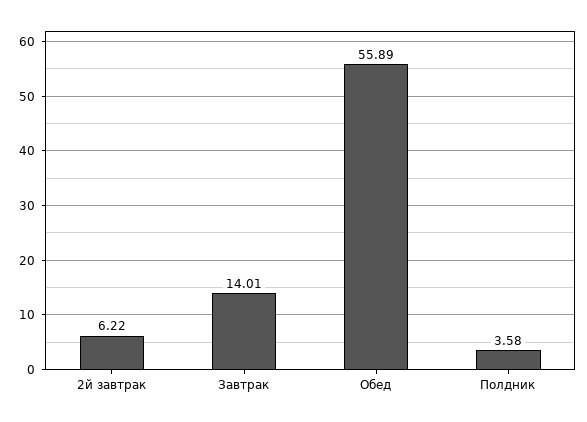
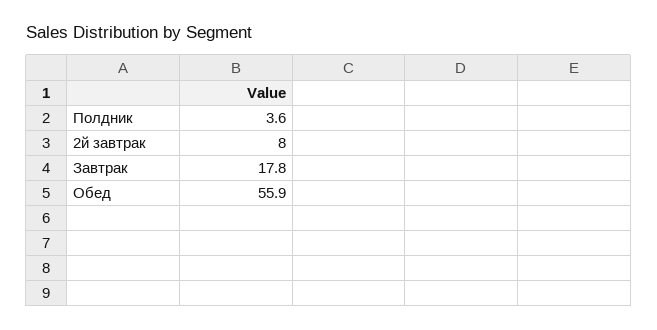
  {
-   "2й завтрак": 6.22,
+   "2й завтрак": 8,
-   "Завтрак": 14.01,
+   "Завтрак": 17.8,
    "Обед": 55.89,
    "Полдник": 3.58
  }

